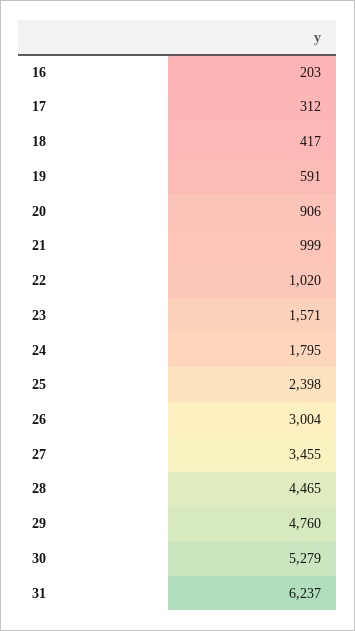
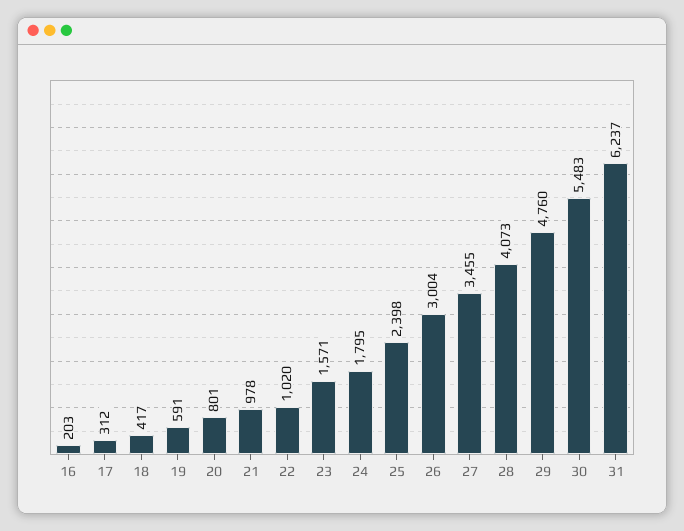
  {
    "16": 203,
    "17": 312,
    "18": 417,
    "19": 591,
-   "20": 906,
+   "20": 801,
-   "21": 999,
+   "21": 978,
    "22": 1020,
    "23": 1571,
    "24": 1795,
    "25": 2398,
    "26": 3004,
    "27": 3455,
-   "28": 4465,
+   "28": 4073,
    "29": 4760,
-   "30": 5279,
+   "30": 5483,
    "31": 6237
  }

